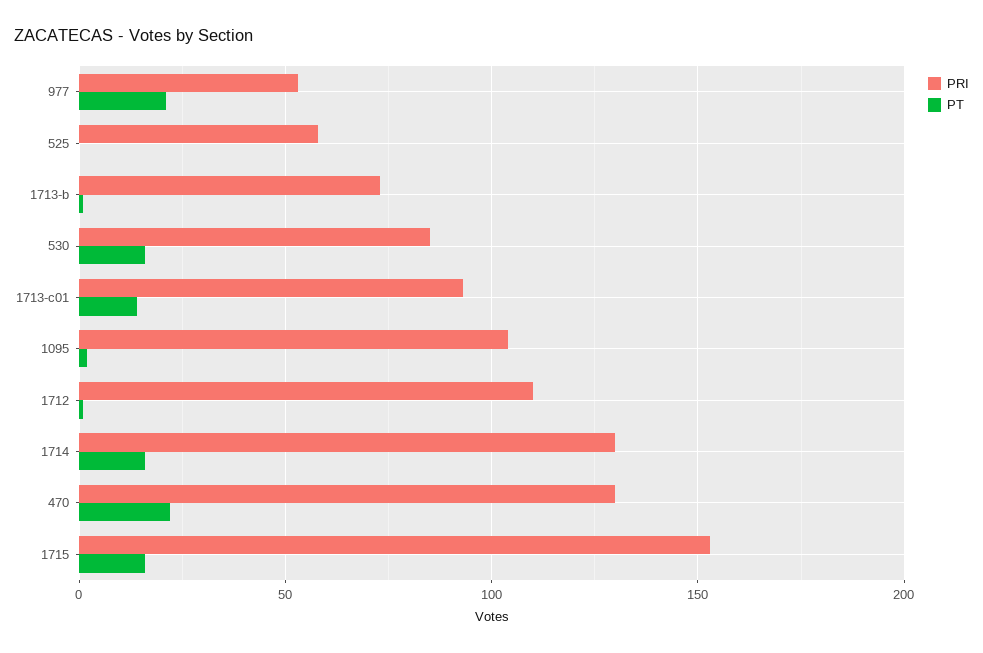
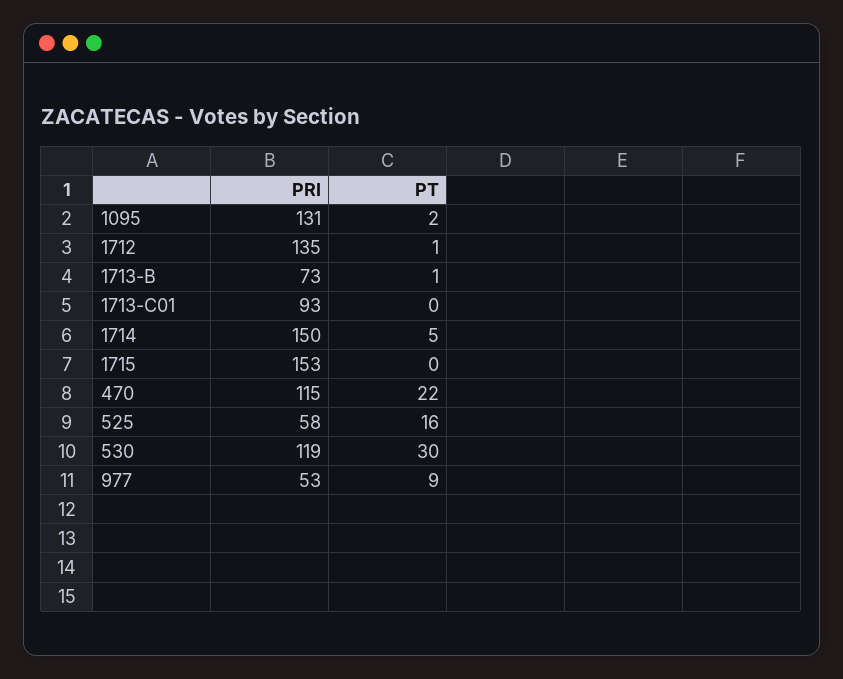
  {
    "PRI": {
      "977": 53,
      "525": 58,
      "1713-b": 73,
-     "530": 85,
+     "530": 119,
      "1713-c01": 93,
-     "1095": 105,
+     "1095": 131,
-     "1712": 110,
+     "1712": 135,
-     "1714": 130,
+     "1714": 150,
-     "470": 130,
+     "470": 115,
      "1715": 153
    },
    "PT": {
-     "977": 20,
+     "977": 9,
-     "525": 0,
+     "525": 16,
      "1713-b": 1,
-     "530": 15,
+     "530": 30,
-     "1713-c01": 15,
+     "1713-c01": 0,
      "1095": 2,
      "1712": 1,
-     "1714": 15,
+     "1714": 5,
      "470": 22,
-     "1715": 15
+     "1715": 0
    }
  }

